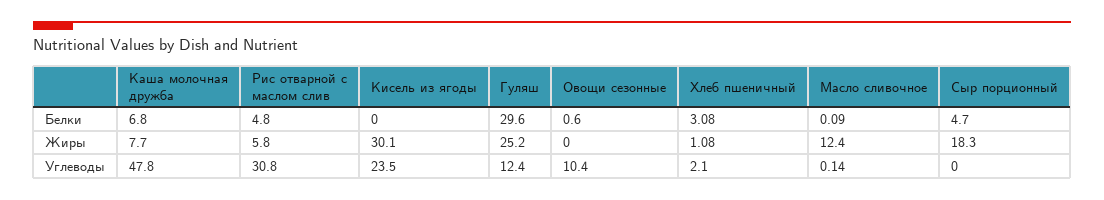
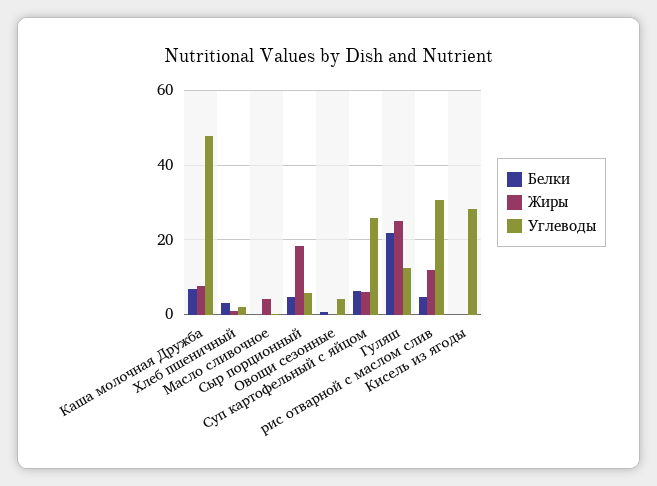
  {
    "Белки": {
      "Каша молочная дружба": 6.8,
      "Рис отварной с маслом слив": 4.8,
      "Кисель из ягоды": 0,
-     "Гуляш": 29.6,
+     "Гуляш": 22,
      "Овощи сезонные": 0.6,
      "Хлеб пшеничный": 3.08,
      "Масло сливочное": 0.09,
-     "Сыр порционный": 4.7
+     "Сыр порционный": 4.7,
+     "Суп картофельный с яйцом": 6
    },
    "Жиры": {
      "Каша молочная дружба": 7.7,
-     "Рис отварной с маслом слив": 5.8,
+     "Рис отварной с маслом слив": 12,
-     "Кисель из ягоды": 30.1,
+     "Кисель из ягоды": 0,
      "Гуляш": 25.2,
      "Овощи сезонные": 0,
      "Хлеб пшеничный": 1.08,
-     "Масло сливочное": 12.4,
+     "Масло сливочное": 4,
-     "Сыр порционный": 18.3
+     "Сыр порционный": 18.3,
+     "Суп картофельный с яйцом": 6
    },
    "Углеводы": {
      "Каша молочная дружба": 47.8,
      "Рис отварной с маслом слив": 30.8,
-     "Кисель из ягоды": 23.5,
+     "Кисель из ягоды": 28,
      "Гуляш": 12.4,
-     "Овощи сезонные": 10.4,
+     "Овощи сезонные": 4,
      "Хлеб пшеничный": 2.1,
      "Масло сливочное": 0.14,
-     "Сыр порционный": 0
+     "Сыр порционный": 6,
+     "Суп картофельный с яйцом": 26
    }
  }

